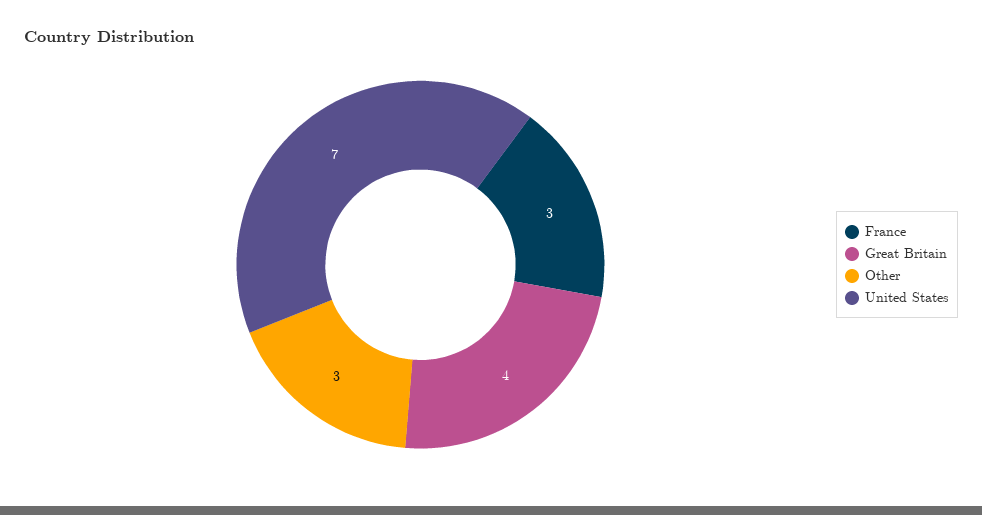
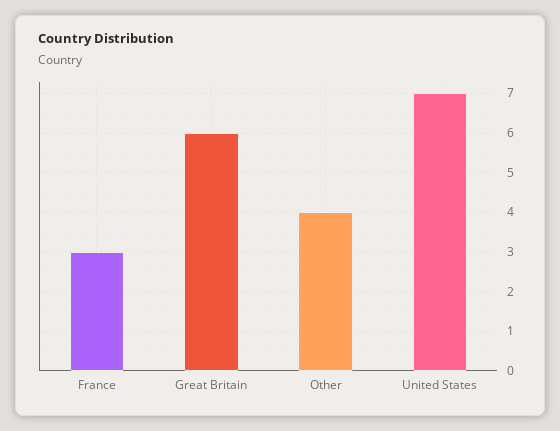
  {
    "France": 3,
-   "Great Britain": 4,
+   "Great Britain": 6,
-   "Other": 3,
+   "Other": 4,
    "United States": 7
  }

